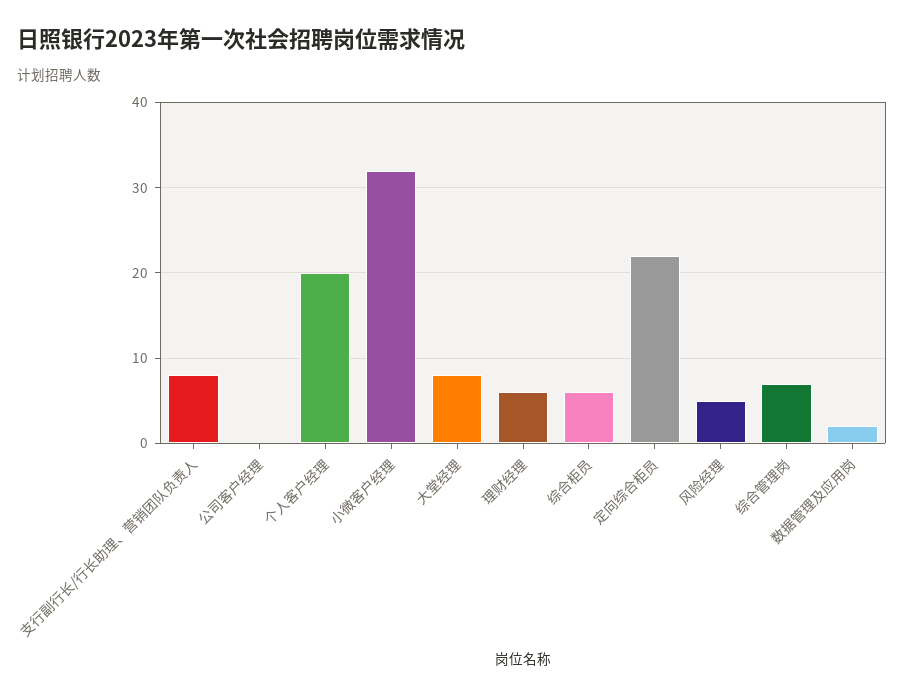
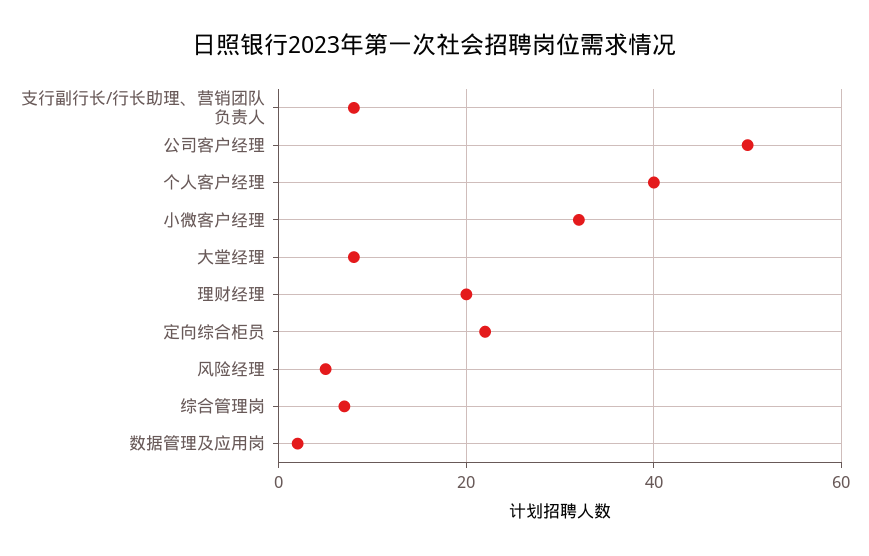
  {
    "支行副行长/行长助理、营销团队负责人": 8,
-   "公司客户经理": 0,
+   "公司客户经理": 50,
-   "个人客户经理": 20,
+   "个人客户经理": 40,
    "小微客户经理": 32,
    "大堂经理": 8,
-   "理财经理": 6,
+   "理财经理": 20,
-   "综合柜员": 6,
    "定向综合柜员": 22,
    "风险经理": 5,
    "综合管理岗": 7,
    "数据管理及应用岗": 2
  }

